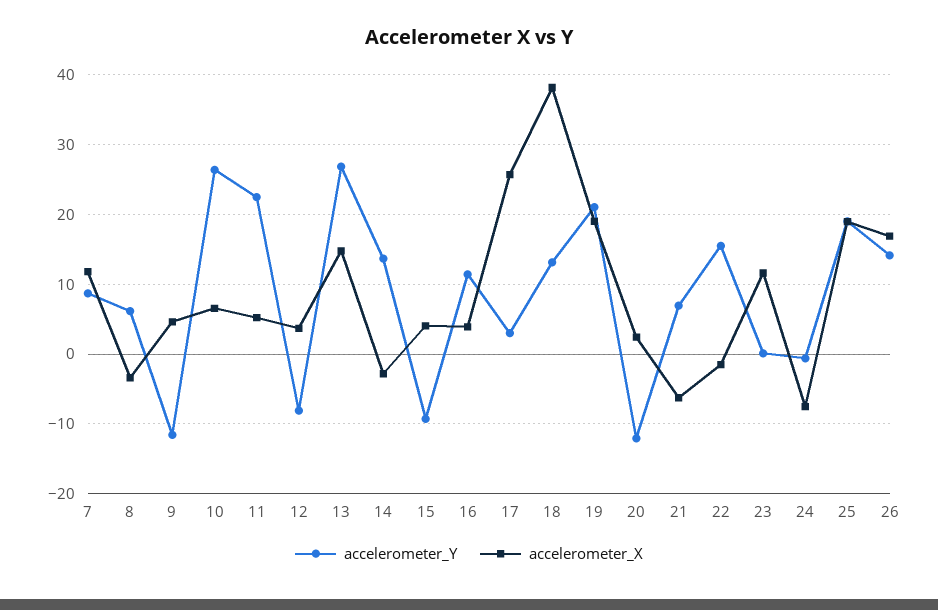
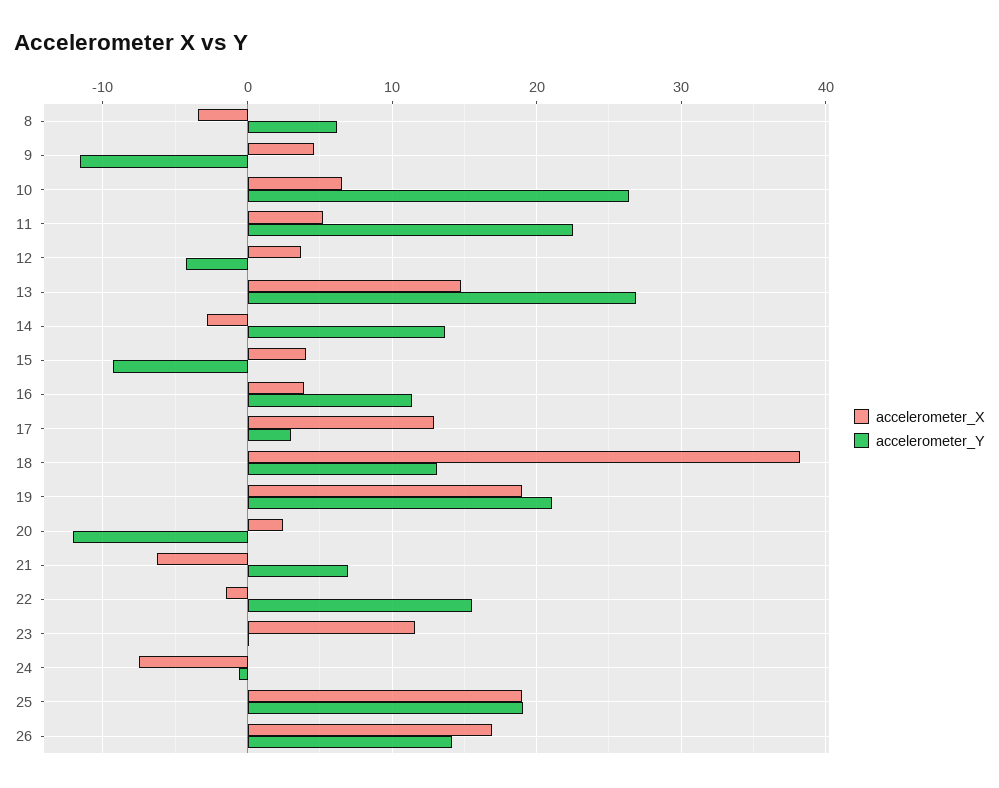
  {
    "accelerometer_Y": {
-     "7": 9,
      "8": 6,
      "9": -12,
      "10": 26,
      "11": 22,
-     "12": -8,
+     "12": -4,
      "13": 27,
      "14": 14,
      "15": -9,
      "16": 11,
      "17": 3,
      "18": 13,
      "19": 21,
      "20": -12,
      "21": 7,
      "22": 16,
      "23": 0,
      "24": -1,
      "25": 19,
      "26": 14
    },
    "accelerometer_X": {
-     "7": 12,
      "8": -3,
      "9": 5,
      "10": 7,
      "11": 5,
      "12": 4,
      "13": 15,
      "14": -3,
      "15": 4,
      "16": 4,
-     "17": 26,
+     "17": 13,
      "18": 38,
      "19": 19,
      "20": 2,
      "21": -6,
      "22": -2,
      "23": 12,
      "24": -8,
      "25": 19,
      "26": 17
    }
  }

